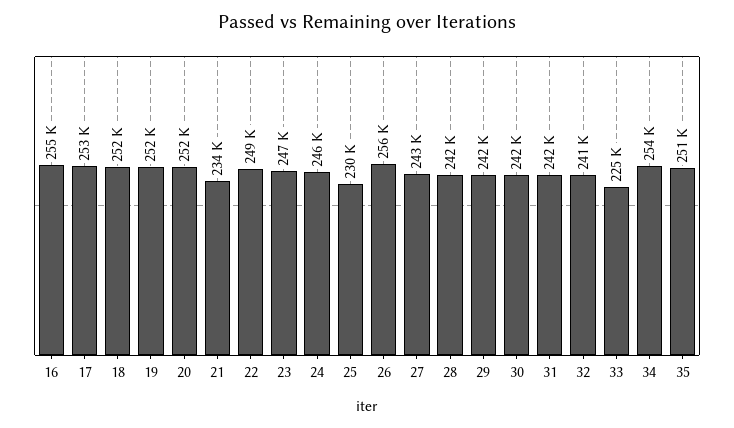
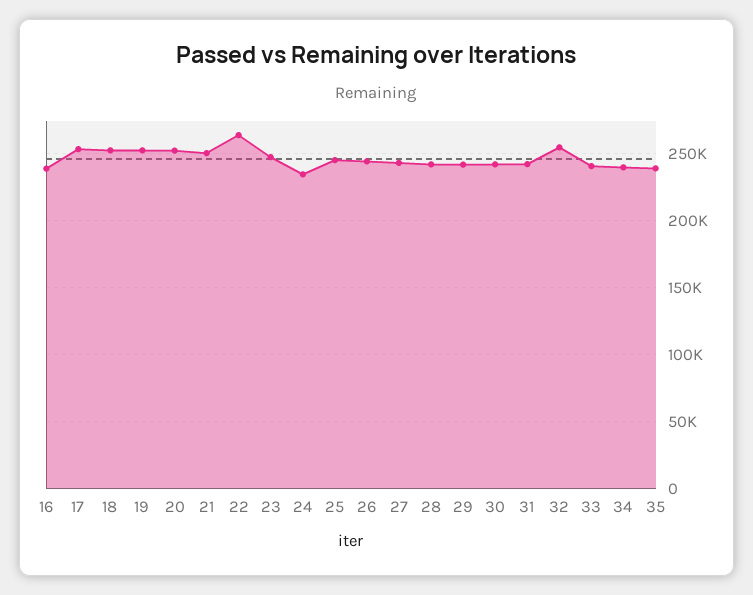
  {
-   "16": 255000,
+   "16": 240000,
    "17": 253000,
    "18": 252000,
    "19": 252000,
    "20": 252000,
-   "21": 234000,
+   "21": 250000,
-   "22": 249000,
+   "22": 265000,
    "23": 247000,
-   "24": 246000,
+   "24": 235000,
-   "25": 230000,
+   "25": 245000,
-   "26": 256000,
+   "26": 245000,
    "27": 243000,
    "28": 242000,
    "29": 242000,
    "30": 242000,
    "31": 242000,
-   "32": 241000,
+   "32": 255000,
-   "33": 225000,
+   "33": 240000,
-   "34": 254000,
+   "34": 240000,
-   "35": 251000
+   "35": 240000
  }

